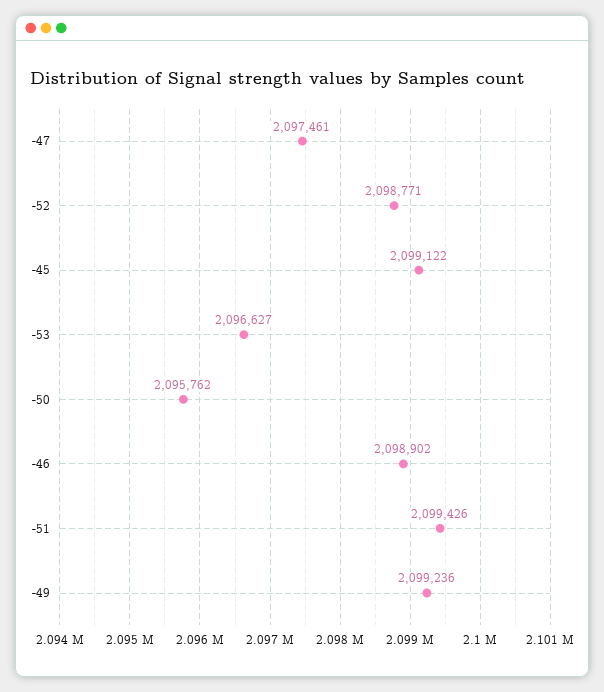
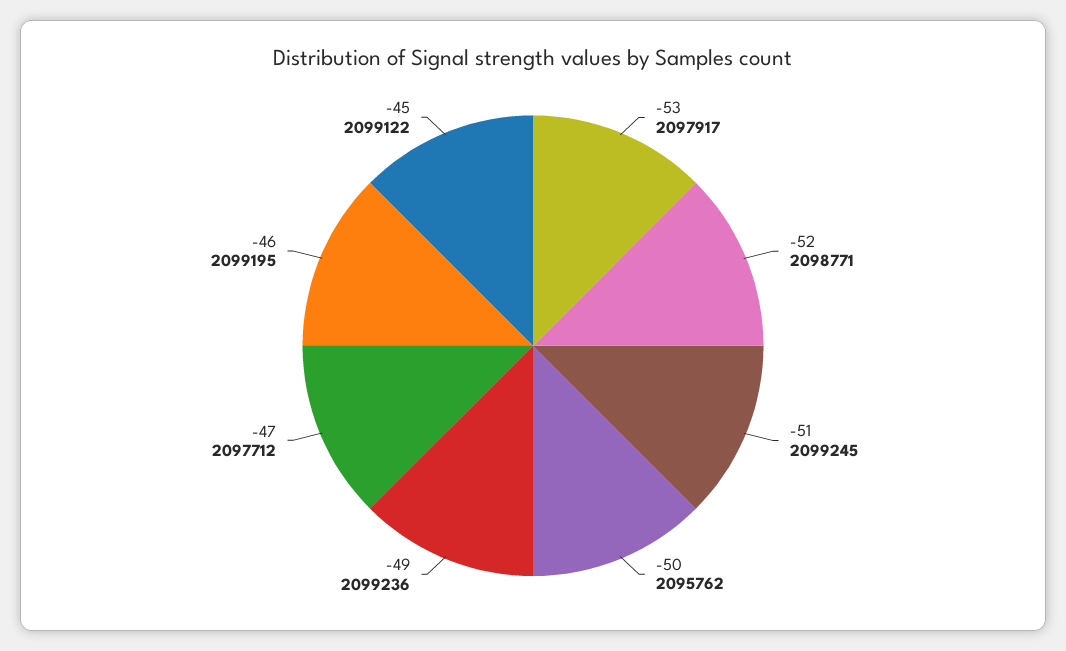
  {
-   "-47": 2097461,
+   "-47": 2097712,
    "-52": 2098771,
    "-45": 2099122,
-   "-53": 2096627,
+   "-53": 2097917,
    "-50": 2095762,
-   "-46": 2098902,
+   "-46": 2099195,
-   "-51": 2099426,
+   "-51": 2099245,
    "-49": 2099236
  }

